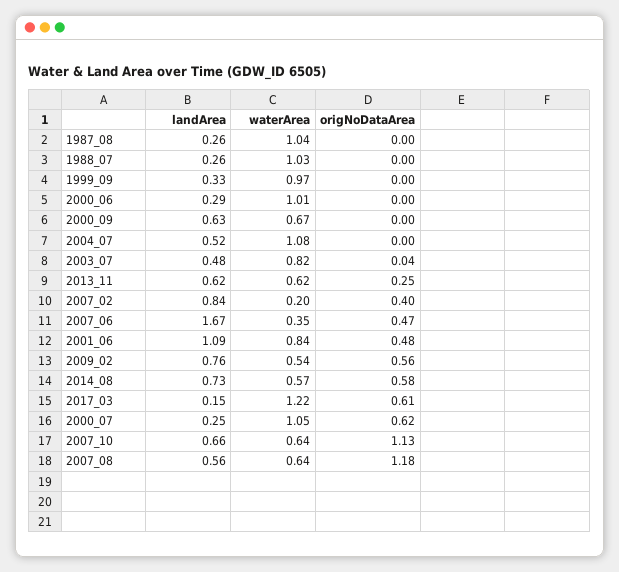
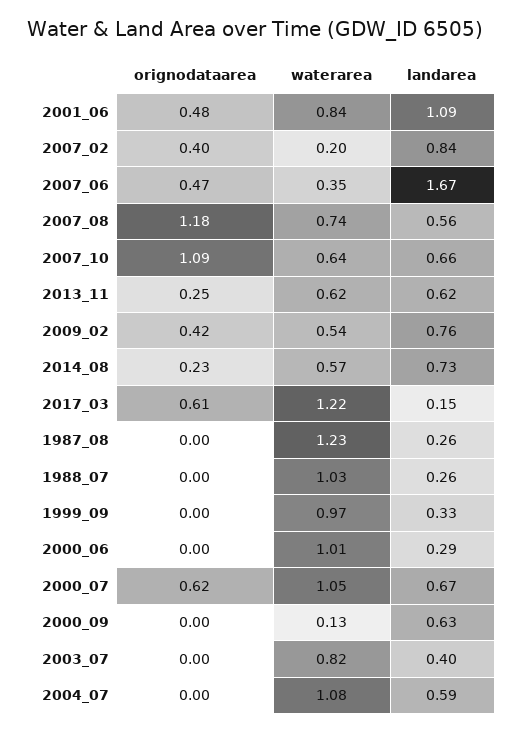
  {
    "landArea": {
      "1987_08": 0.26,
      "1988_07": 0.26,
      "1999_09": 0.33,
      "2000_06": 0.29,
      "2000_09": 0.63,
-     "2004_07": 0.52,
+     "2004_07": 0.59,
-     "2003_07": 0.48,
+     "2003_07": 0.4,
      "2013_11": 0.62,
      "2007_02": 0.84,
      "2007_06": 1.67,
      "2001_06": 1.09,
      "2009_02": 0.76,
      "2014_08": 0.73,
      "2017_03": 0.15,
-     "2000_07": 0.25,
+     "2000_07": 0.67,
      "2007_10": 0.66,
      "2007_08": 0.56
    },
    "waterArea": {
-     "1987_08": 1.04,
+     "1987_08": 1.23,
      "1988_07": 1.03,
      "1999_09": 0.97,
      "2000_06": 1.01,
-     "2000_09": 0.67,
+     "2000_09": 0.13,
      "2004_07": 1.08,
      "2003_07": 0.82,
      "2013_11": 0.62,
      "2007_02": 0.2,
      "2007_06": 0.35,
      "2001_06": 0.84,
      "2009_02": 0.54,
      "2014_08": 0.57,
      "2017_03": 1.22,
      "2000_07": 1.05,
      "2007_10": 0.64,
-     "2007_08": 0.64
+     "2007_08": 0.74
    },
    "origNoDataArea": {
      "1987_08": 0,
      "1988_07": 0,
      "1999_09": 0,
      "2000_06": 0,
      "2000_09": 0,
      "2004_07": 0,
-     "2003_07": 0.04,
+     "2003_07": 0,
      "2013_11": 0.25,
      "2007_02": 0.4,
      "2007_06": 0.47,
      "2001_06": 0.48,
-     "2009_02": 0.56,
+     "2009_02": 0.42,
-     "2014_08": 0.58,
+     "2014_08": 0.23,
      "2017_03": 0.61,
      "2000_07": 0.62,
-     "2007_10": 1.13,
+     "2007_10": 1.09,
      "2007_08": 1.18
    }
  }

